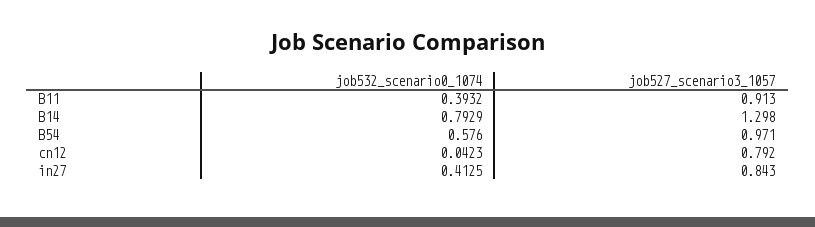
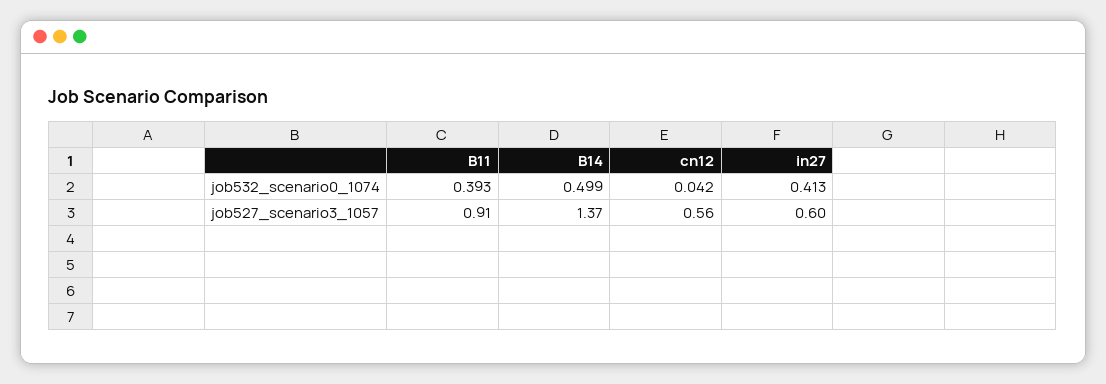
  {
    "job532_scenario0_1074": {
      "B11": 0.3932,
-     "B14": 0.7929,
+     "B14": 0.499,
-     "B54": 0.576,
      "cn12": 0.0423,
      "in27": 0.4125
    },
    "job527_scenario3_1057": {
      "B11": 0.913,
-     "B14": 1.298,
+     "B14": 1.37,
-     "B54": 0.971,
-     "cn12": 0.792,
+     "cn12": 0.56,
-     "in27": 0.843
+     "in27": 0.6
    }
  }

